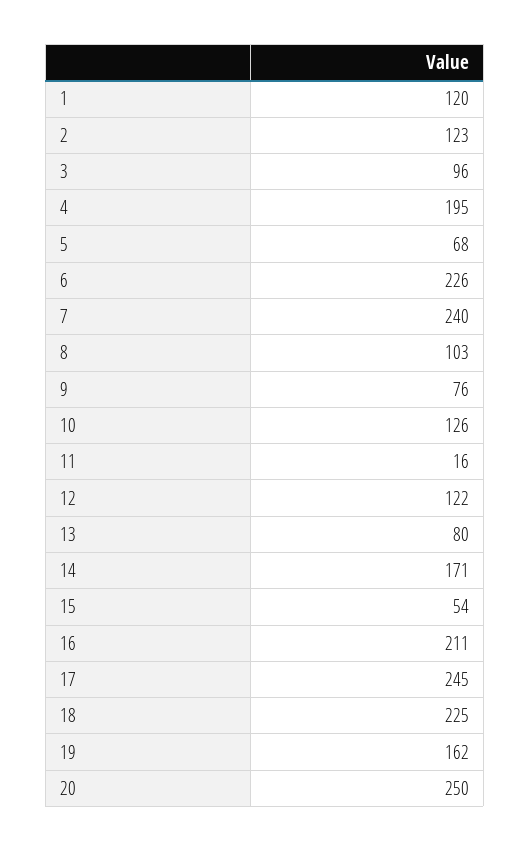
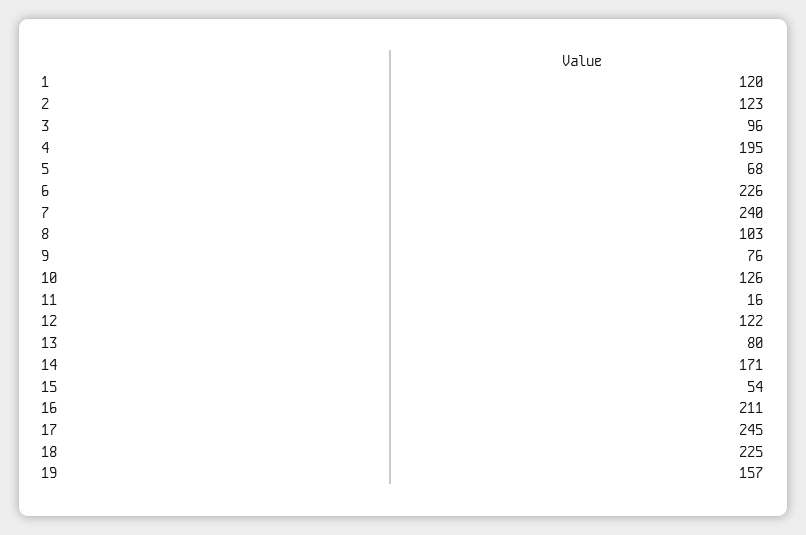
  {
    "1": 120,
    "2": 123,
    "3": 96,
    "4": 195,
    "5": 68,
    "6": 226,
    "7": 240,
    "8": 103,
    "9": 76,
    "10": 126,
    "11": 16,
    "12": 122,
    "13": 80,
    "14": 171,
    "15": 54,
    "16": 211,
    "17": 245,
    "18": 225,
-   "19": 162,
+   "19": 157
-   "20": 250
  }

